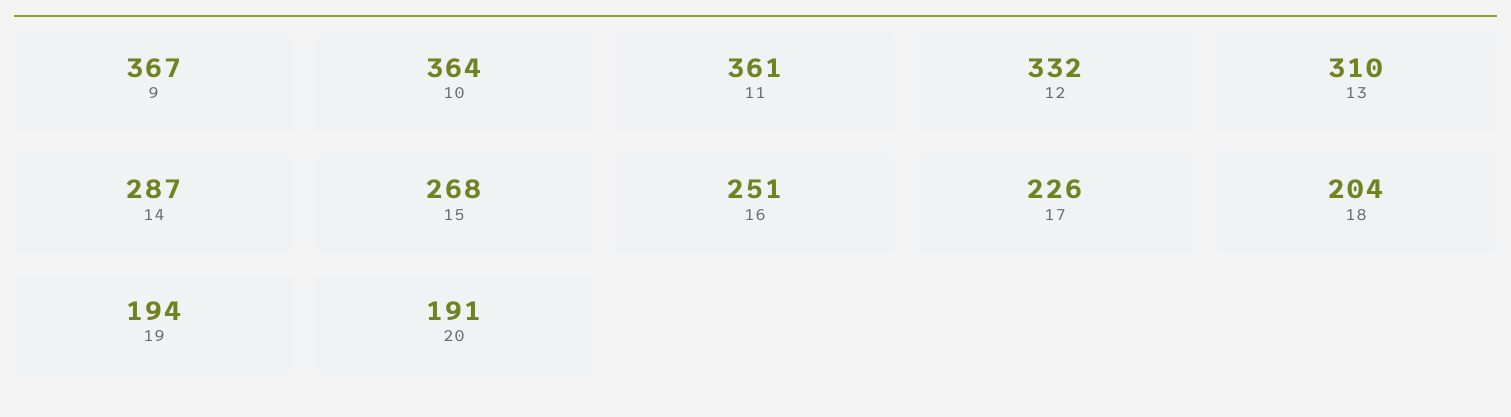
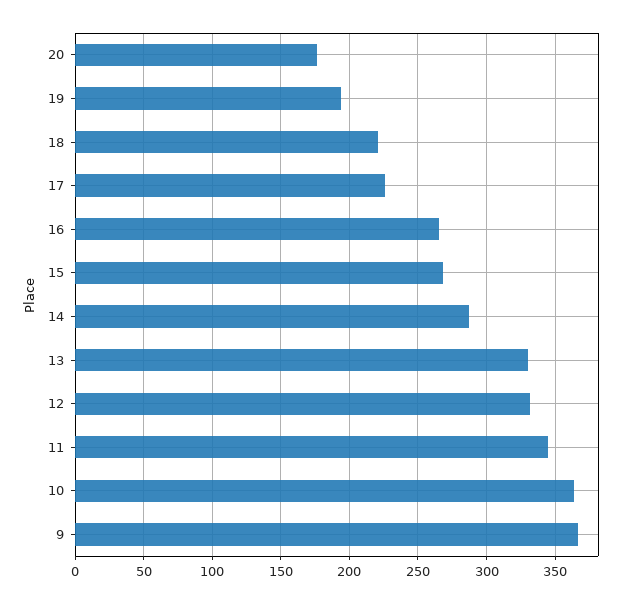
  {
    "9": 367,
    "10": 364,
-   "11": 361,
+   "11": 345,
    "12": 332,
-   "13": 310,
+   "13": 330,
    "14": 287,
    "15": 268,
-   "16": 251,
+   "16": 265,
    "17": 226,
-   "18": 204,
+   "18": 220,
    "19": 194,
-   "20": 191
+   "20": 175
  }

